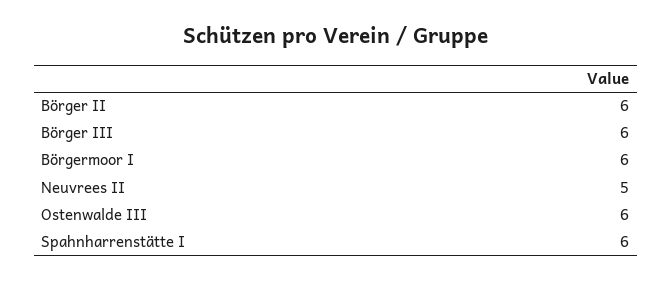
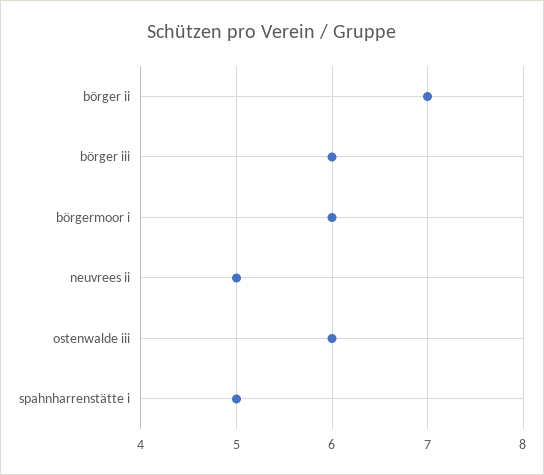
  {
-   "Börger II": 6,
+   "Börger II": 7,
    "Börger III": 6,
    "Börgermoor I": 6,
    "Neuvrees II": 5,
    "Ostenwalde III": 6,
-   "Spahnharrenstätte I": 6
+   "Spahnharrenstätte I": 5
  }

